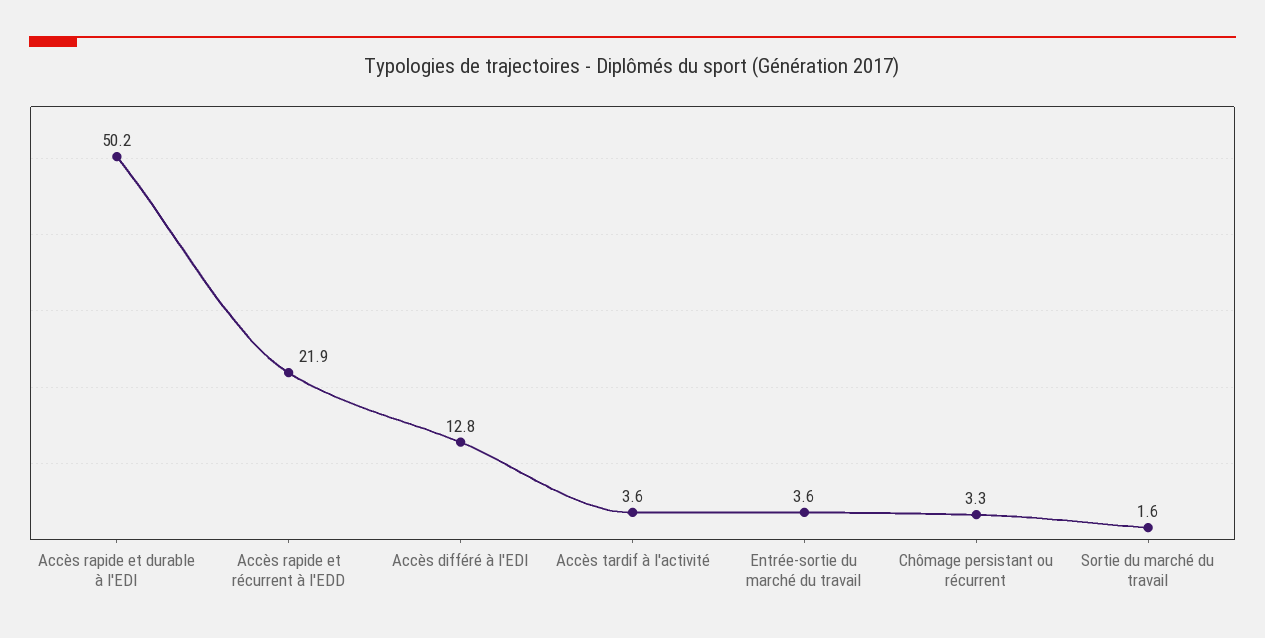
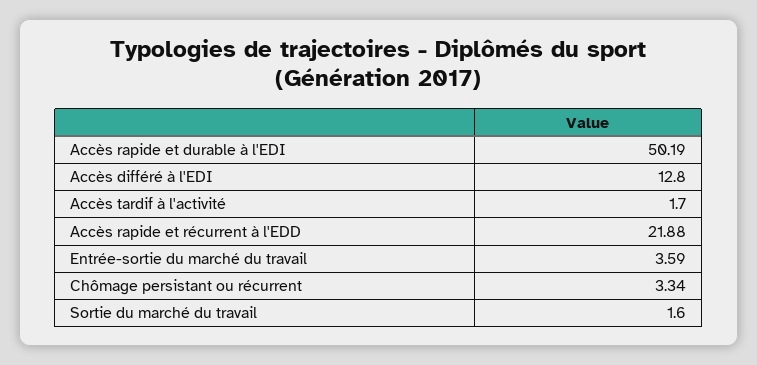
  {
    "Accès rapide et durable à l'EDI": 50.19,
    "Accès rapide et récurrent à l'EDD": 21.88,
    "Accès différé à l'EDI": 12.8,
-   "Accès tardif à l'activité": 3.6,
+   "Accès tardif à l'activité": 1.7,
    "Entrée-sortie du marché du travail": 3.59,
    "Chômage persistant ou récurrent": 3.34,
    "Sortie du marché du travail": 1.6
  }

